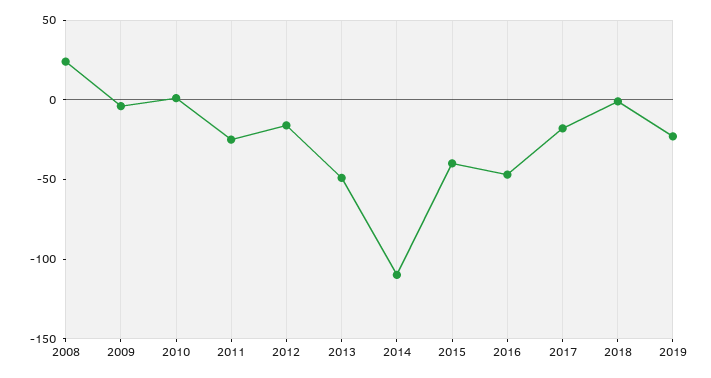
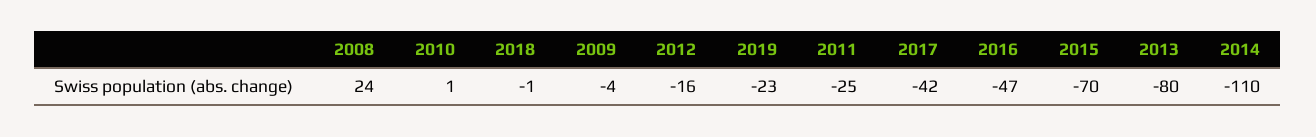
  {
    "2008": 24,
    "2009": -4,
    "2010": 1,
    "2011": -25,
    "2012": -16,
-   "2013": -50,
+   "2013": -80,
    "2014": -110,
-   "2015": -40,
+   "2015": -70,
    "2016": -47,
-   "2017": -20,
+   "2017": -42,
    "2018": -1,
    "2019": -23
  }

